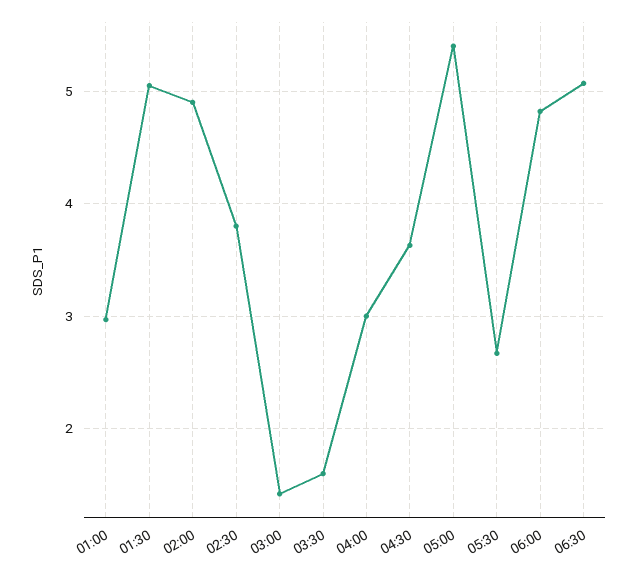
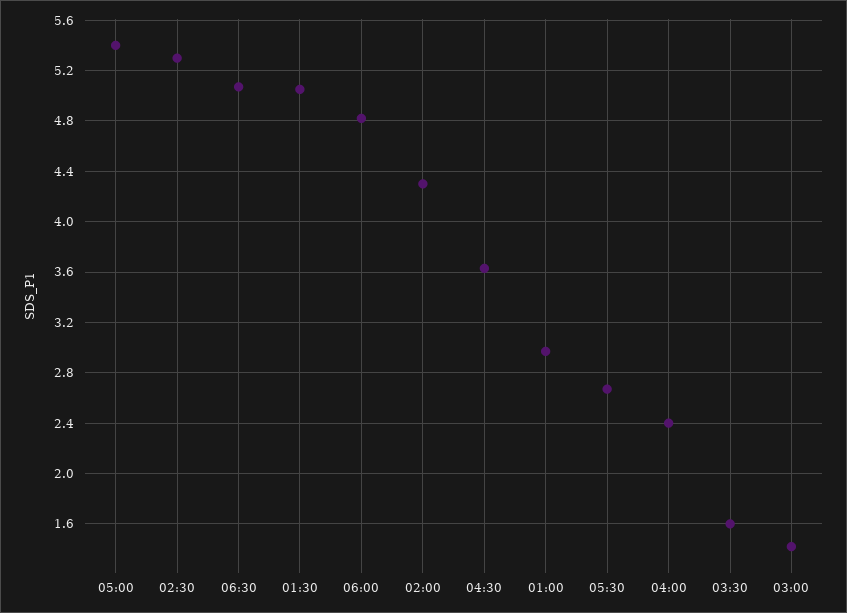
  {
    "01:00": 2.95,
    "01:30": 5.05,
-   "02:00": 4.9,
+   "02:00": 4.3,
-   "02:30": 3.8,
+   "02:30": 5.3,
    "03:00": 1.4,
    "03:30": 1.6,
-   "04:00": 3,
+   "04:00": 2.4,
    "04:30": 3.65,
    "05:00": 5.4,
    "05:30": 2.65,
    "06:00": 4.8,
    "06:30": 5.05
  }

